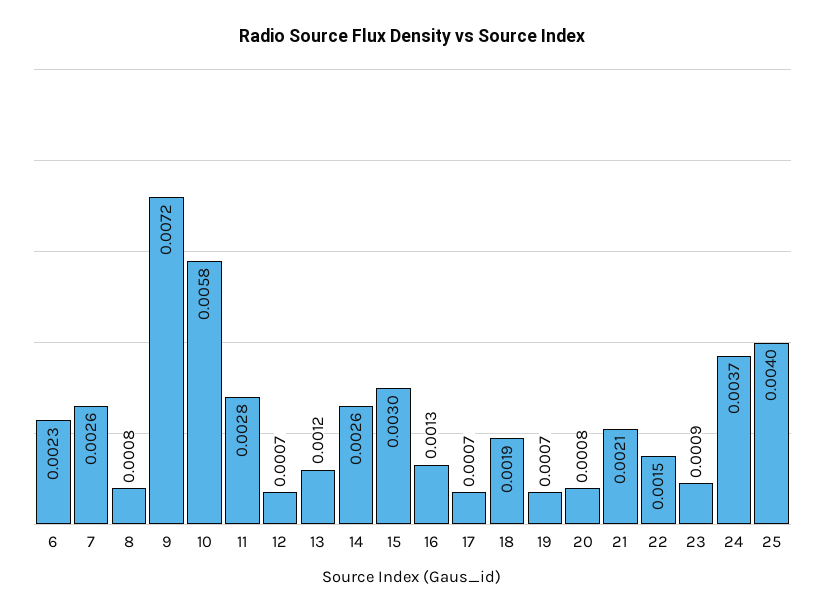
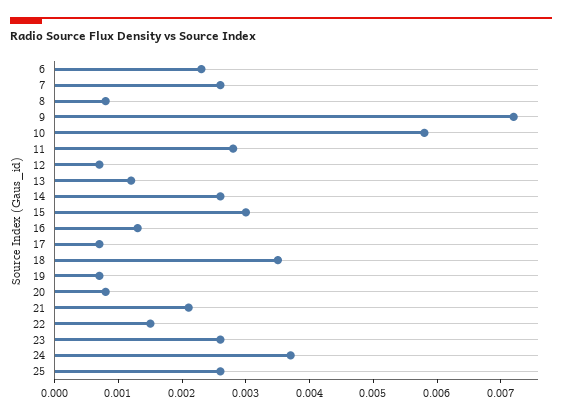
  {
    "6": 0.0023,
    "7": 0.0026,
    "8": 0.0008,
    "9": 0.0072,
    "10": 0.0058,
    "11": 0.0028,
    "12": 0.0007,
    "13": 0.0012,
    "14": 0.0026,
    "15": 0.003,
    "16": 0.0013,
    "17": 0.0007,
-   "18": 0.0019,
+   "18": 0.0035,
    "19": 0.0007,
    "20": 0.0008,
    "21": 0.0021,
    "22": 0.0015,
-   "23": 0.0009,
+   "23": 0.0025,
    "24": 0.0037,
-   "25": 0.004
+   "25": 0.0025
  }

